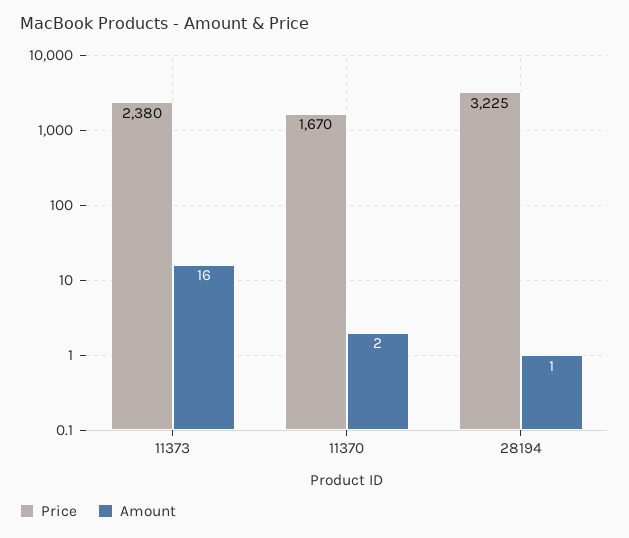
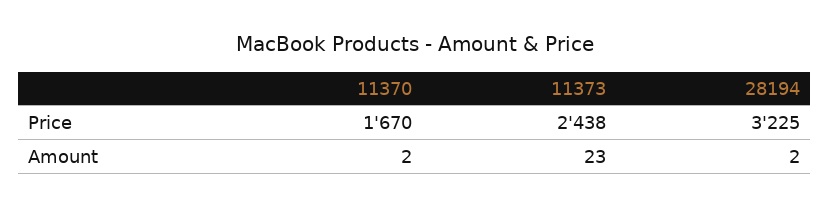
  {
    "Price": {
-     "11373": 2380,
+     "11373": 2438,
      "11370": 1670,
      "28194": 3225
    },
    "Amount": {
-     "11373": 16,
+     "11373": 23,
      "11370": 2,
-     "28194": 1
+     "28194": 2
    }
  }

